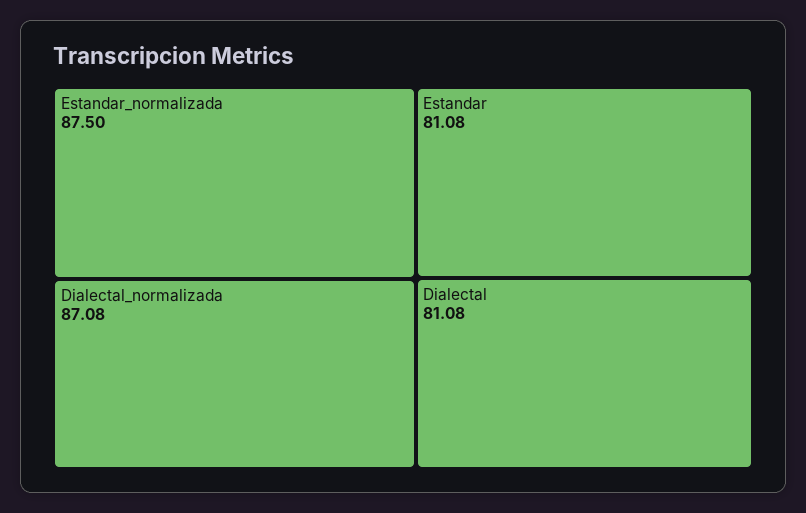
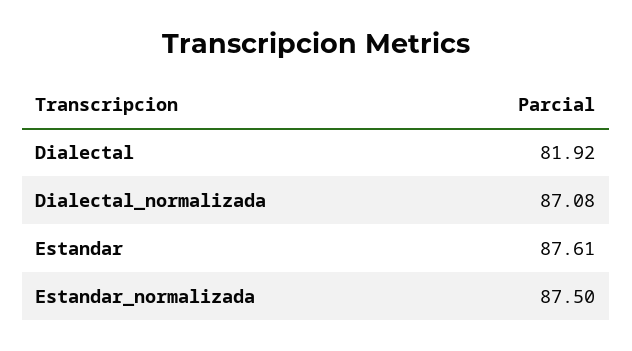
  {
    "Estandar_normalizada": 87.5,
    "Dialectal_normalizada": 87.08,
-   "Estandar": 81.08,
+   "Estandar": 87.61,
-   "Dialectal": 81.08
+   "Dialectal": 81.92
  }

